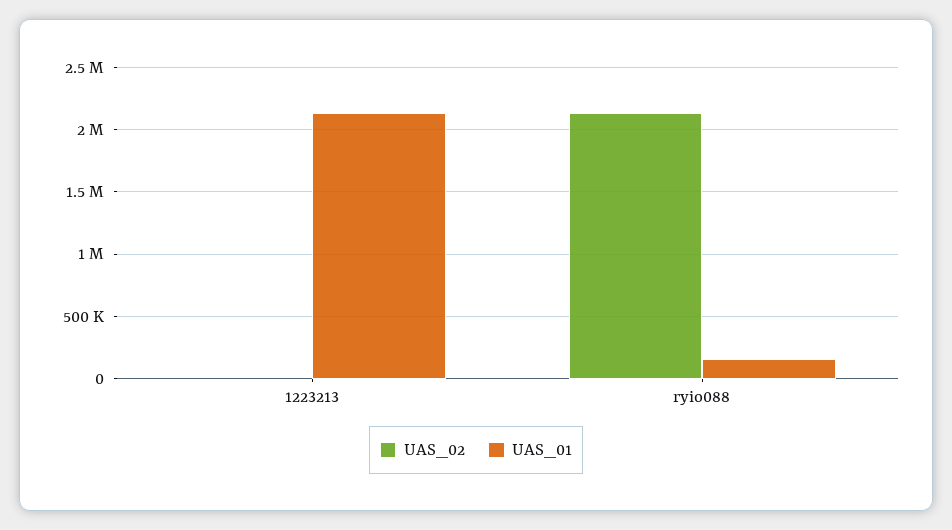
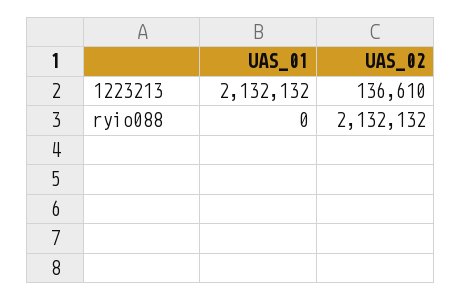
  {
    "UAS_02": {
-     "1223213": 0,
+     "1223213": 136610,
      "ryio088": 2132132
    },
    "UAS_01": {
      "1223213": 2132132,
-     "ryio088": 150000
+     "ryio088": 0
    }
  }

